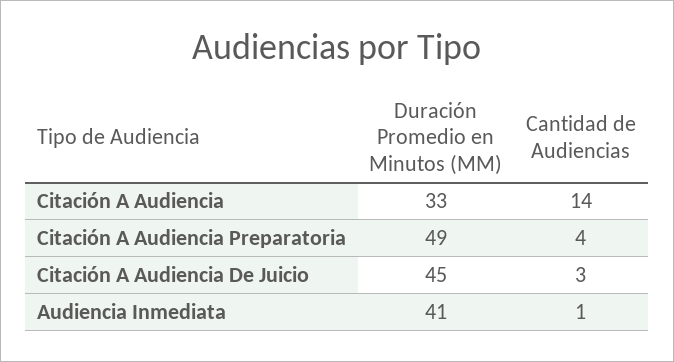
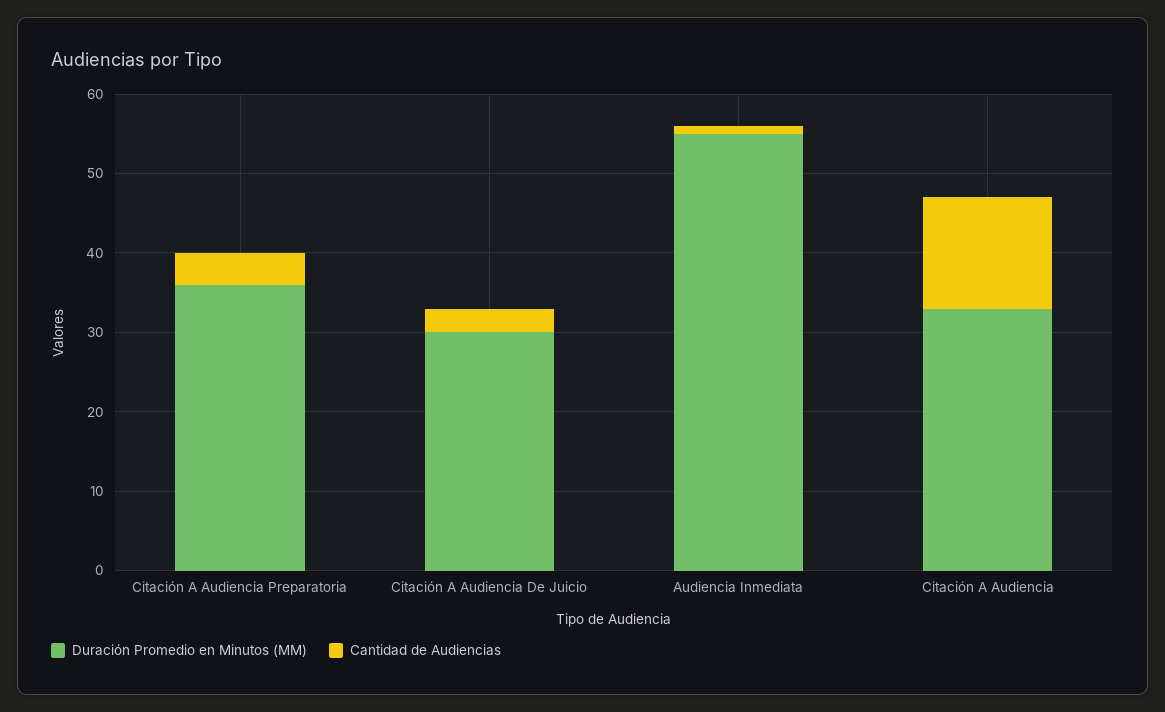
  {
    "Duración Promedio en Minutos (MM)": {
      "Citación A Audiencia": 33,
-     "Citación A Audiencia Preparatoria": 49,
+     "Citación A Audiencia Preparatoria": 35,
-     "Citación A Audiencia De Juicio": 45,
+     "Citación A Audiencia De Juicio": 30,
-     "Audiencia Inmediata": 41
+     "Audiencia Inmediata": 55
    },
    "Cantidad de Audiencias": {
      "Citación A Audiencia": 14,
      "Citación A Audiencia Preparatoria": 4,
      "Citación A Audiencia De Juicio": 3,
      "Audiencia Inmediata": 1
    }
  }

